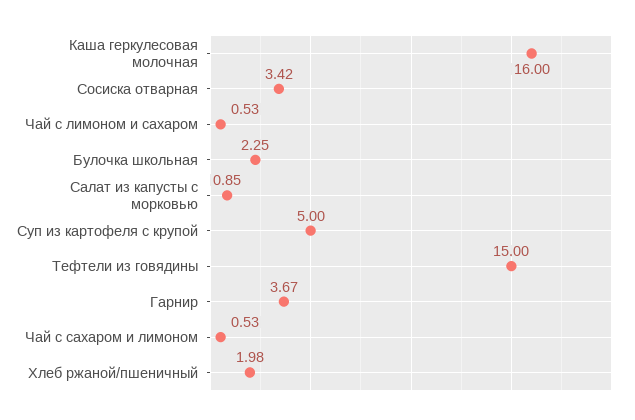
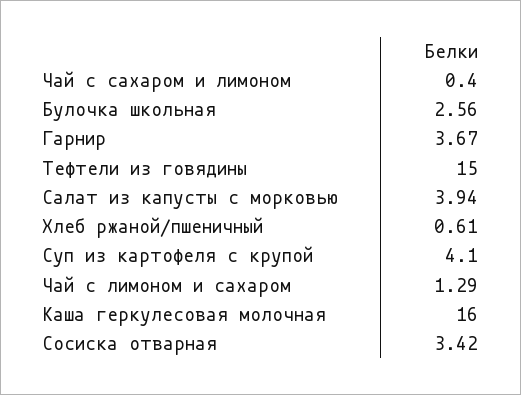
  {
    "Каша геркулесовая молочная": 16,
    "Сосиска отварная": 3.42,
-   "Чай с лимоном и сахаром": 0.53,
+   "Чай с лимоном и сахаром": 1.29,
-   "Булочка школьная": 2.25,
+   "Булочка школьная": 2.56,
-   "Салат из капусты с морковью": 0.85,
+   "Салат из капусты с морковью": 3.94,
-   "Суп из картофеля с крупой": 5,
+   "Суп из картофеля с крупой": 4.1,
    "Тефтели из говядины": 15,
    "Гарнир": 3.67,
-   "Чай с сахаром и лимоном": 0.53,
+   "Чай с сахаром и лимоном": 0.4,
-   "Хлеб ржаной/пшеничный": 1.98
+   "Хлеб ржаной/пшеничный": 0.61
  }

